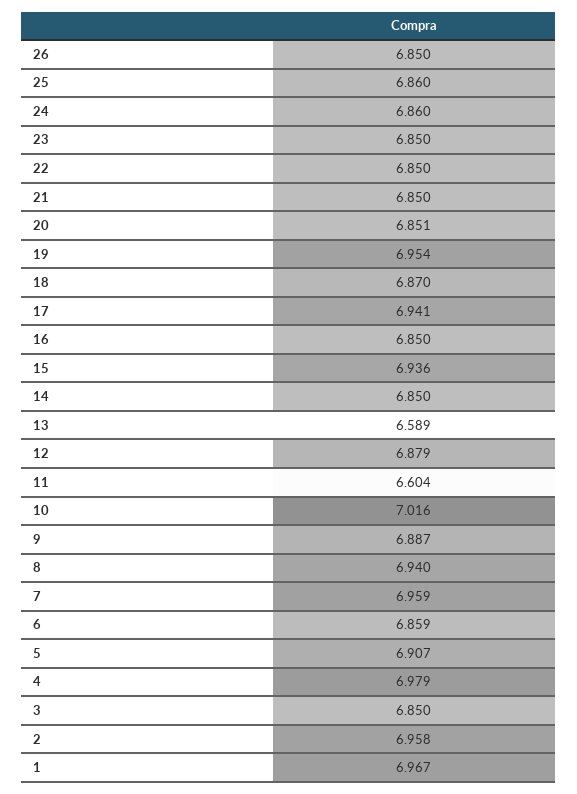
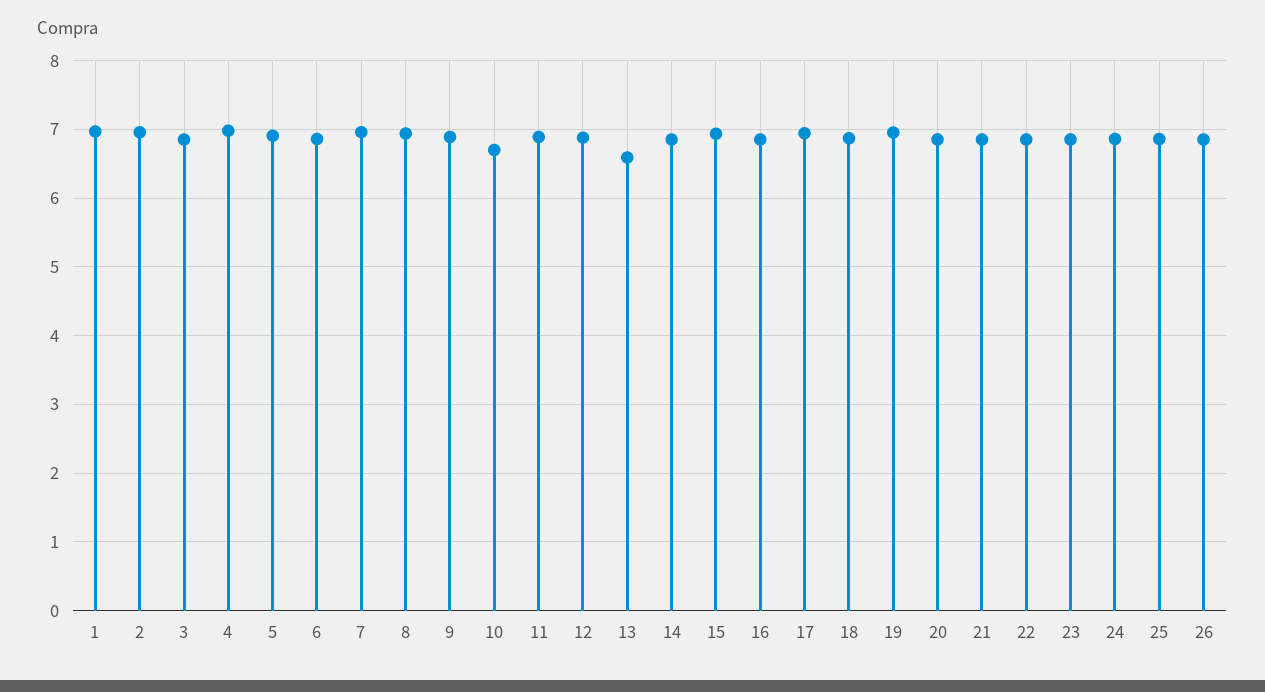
  {
    "26": 6.85,
    "25": 6.86,
    "24": 6.86,
    "23": 6.85,
    "22": 6.85,
    "21": 6.85,
    "20": 6.851,
    "19": 6.954,
    "18": 6.87,
    "17": 6.941,
    "16": 6.85,
    "15": 6.936,
    "14": 6.85,
    "13": 6.589,
    "12": 6.879,
-   "11": 6.604,
+   "11": 6.9,
-   "10": 7.016,
+   "10": 6.7,
    "9": 6.887,
    "8": 6.94,
    "7": 6.959,
    "6": 6.859,
    "5": 6.907,
    "4": 6.979,
    "3": 6.85,
    "2": 6.958,
    "1": 6.967
  }

